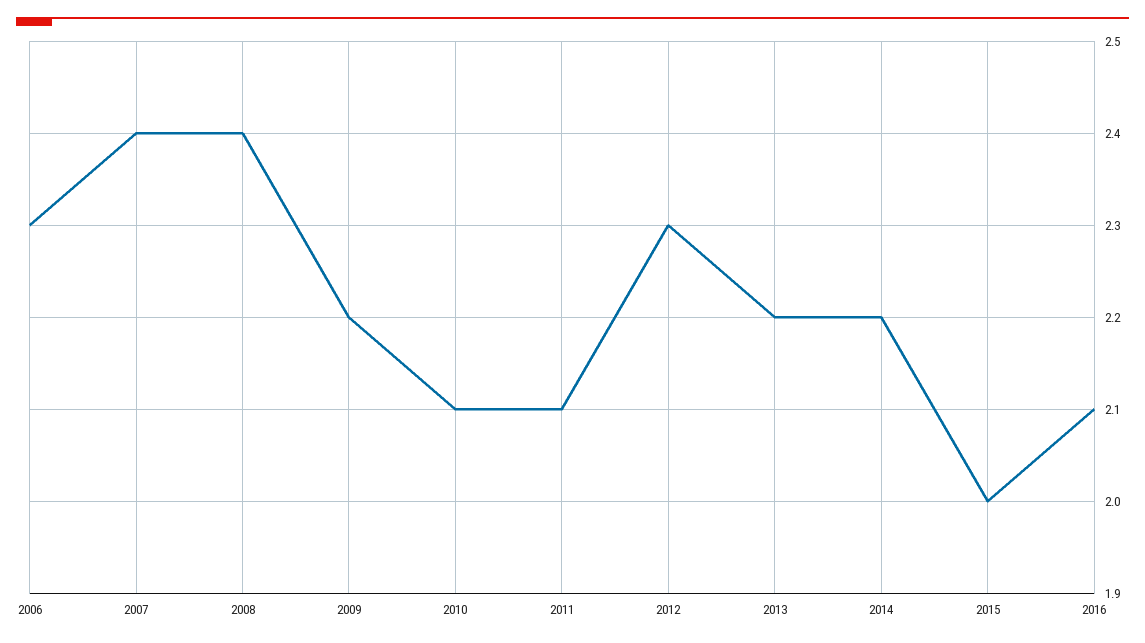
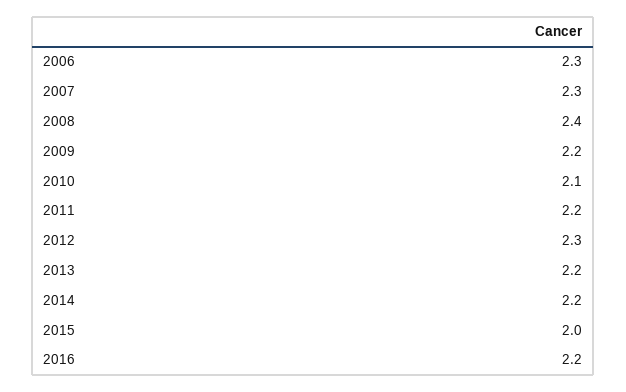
  {
    "2006": 2.3,
-   "2007": 2.4,
+   "2007": 2.3,
    "2008": 2.4,
    "2009": 2.2,
    "2010": 2.1,
-   "2011": 2.1,
+   "2011": 2.2,
    "2012": 2.3,
    "2013": 2.2,
    "2014": 2.2,
    "2015": 2,
-   "2016": 2.1
+   "2016": 2.2
  }

